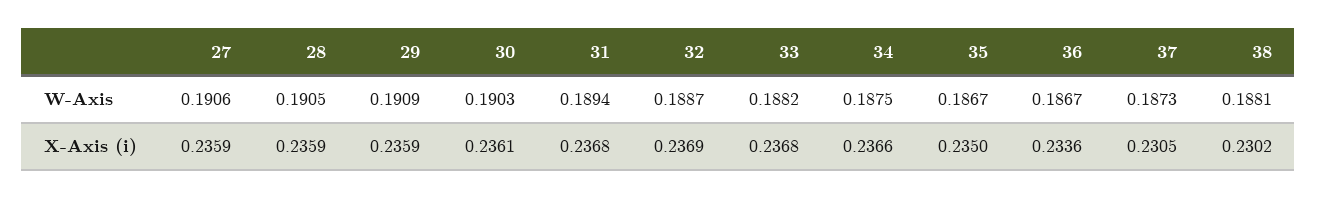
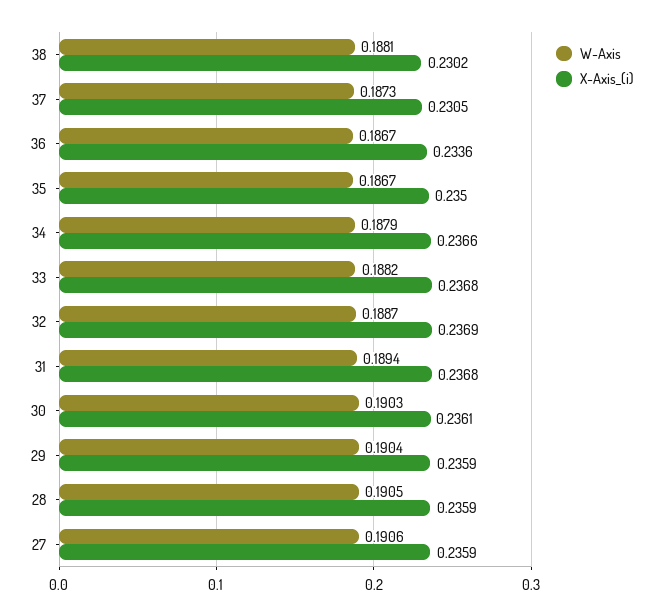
  {
    "W-Axis": {
      "27": 0.1906,
      "28": 0.1905,
-     "29": 0.1909,
+     "29": 0.1904,
      "30": 0.1903,
      "31": 0.1894,
      "32": 0.1887,
      "33": 0.1882,
-     "34": 0.1875,
+     "34": 0.1879,
      "35": 0.1867,
      "36": 0.1867,
      "37": 0.1873,
      "38": 0.1881
    },
    "X-Axis (i)": {
      "27": 0.2359,
      "28": 0.2359,
      "29": 0.2359,
      "30": 0.2361,
      "31": 0.2368,
      "32": 0.2369,
      "33": 0.2368,
      "34": 0.2366,
      "35": 0.235,
      "36": 0.2336,
      "37": 0.2305,
      "38": 0.2302
    }
  }

